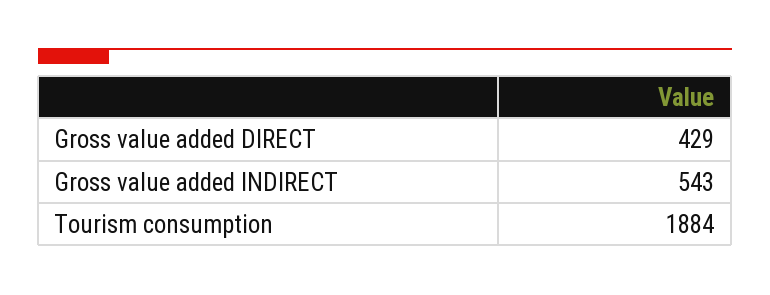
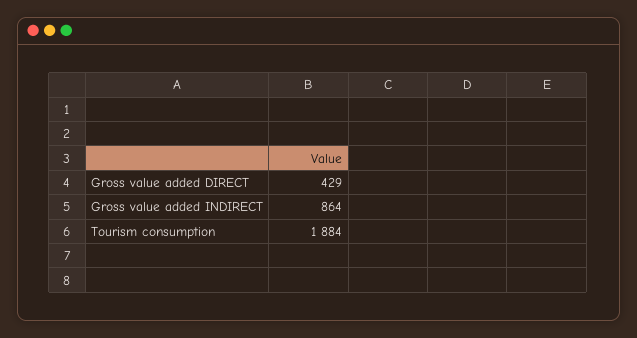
  {
    "Gross value added DIRECT": 429,
-   "Gross value added INDIRECT": 543,
+   "Gross value added INDIRECT": 864,
    "Tourism consumption": 1884
  }

